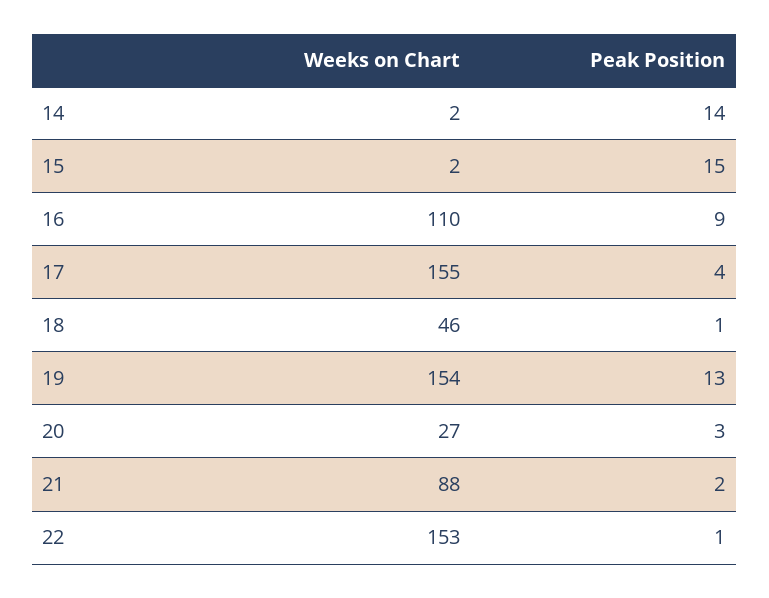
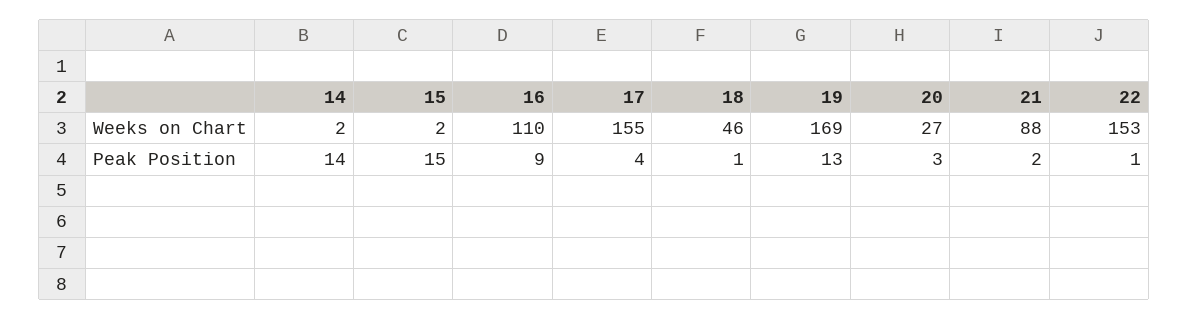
  {
    "Weeks on Chart": {
      "14": 2,
      "15": 2,
      "16": 110,
      "17": 155,
      "18": 46,
-     "19": 154,
+     "19": 169,
      "20": 27,
      "21": 88,
      "22": 153
    },
    "Peak Position": {
      "14": 14,
      "15": 15,
      "16": 9,
      "17": 4,
      "18": 1,
      "19": 13,
      "20": 3,
      "21": 2,
      "22": 1
    }
  }

